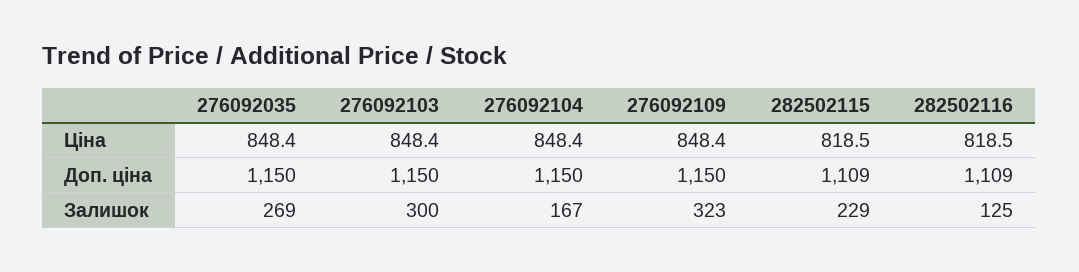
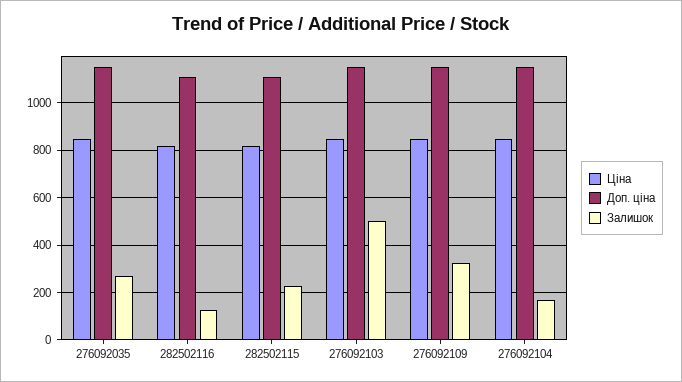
  {
    "Ціна": {
      "276092035": 848.4,
      "276092103": 848.4,
      "276092104": 848.4,
      "276092109": 848.4,
      "282502115": 818.5,
      "282502116": 818.5
    },
    "Доп. ціна": {
      "276092035": 1150,
      "276092103": 1150,
      "276092104": 1150,
      "276092109": 1150,
      "282502115": 1109,
      "282502116": 1109
    },
    "Залишок": {
      "276092035": 269,
-     "276092103": 300,
+     "276092103": 500,
      "276092104": 167,
      "276092109": 323,
      "282502115": 229,
      "282502116": 125
    }
  }

